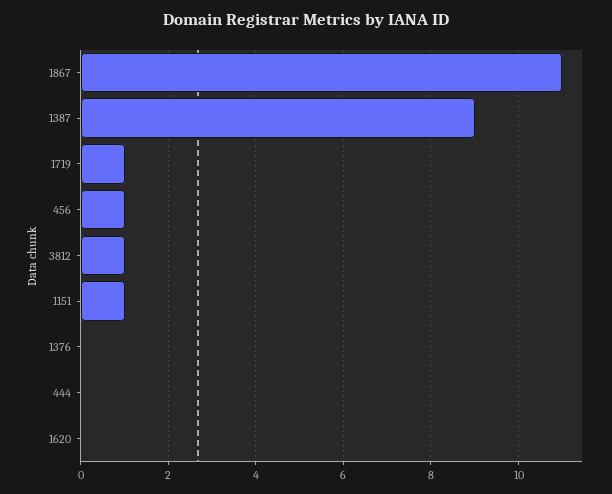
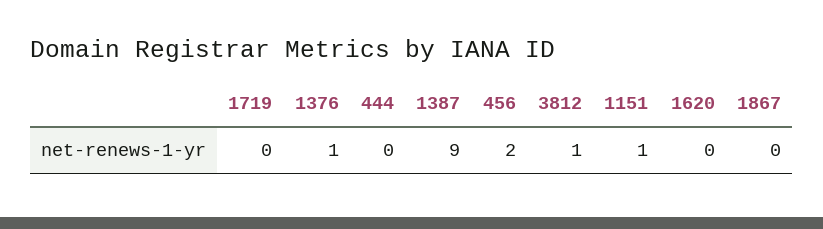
  {
-   "1867": 11,
+   "1867": 0,
    "1387": 9,
-   "1719": 1,
+   "1719": 0,
-   "456": 1,
+   "456": 2,
    "3812": 1,
    "1151": 1,
-   "1376": 0,
+   "1376": 1,
    "444": 0,
    "1620": 0
  }

